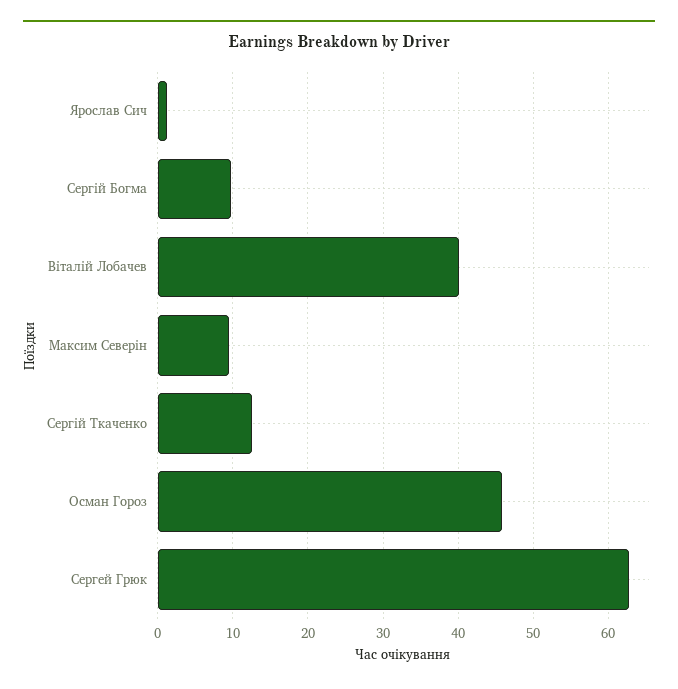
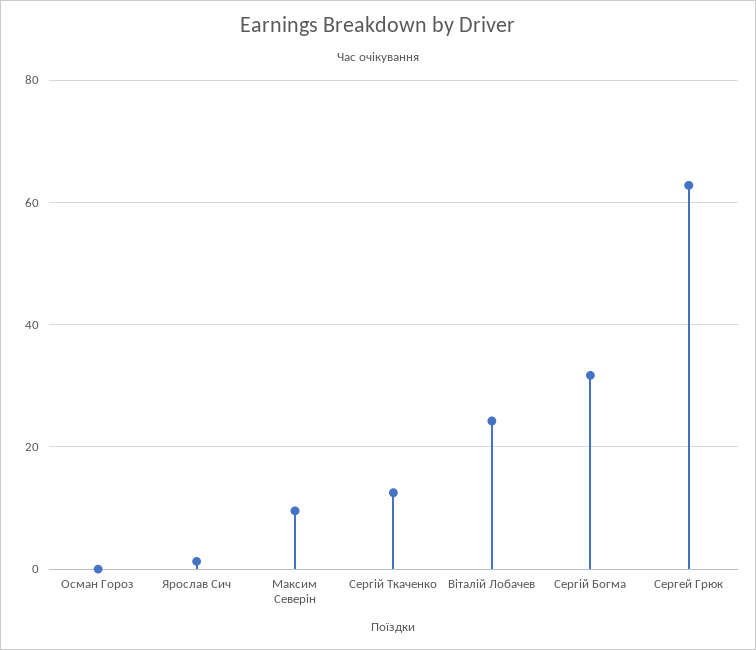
  {
    "Ярослав Сич": 1,
-   "Сергій Богма": 10,
+   "Сергій Богма": 32,
-   "Віталій Лобачев": 40,
+   "Віталій Лобачев": 24,
    "Максим Северін": 10,
    "Сергій Ткаченко": 13,
-   "Осман Гороз": 46,
+   "Осман Гороз": 0,
    "Сергей Грюк": 63
  }

